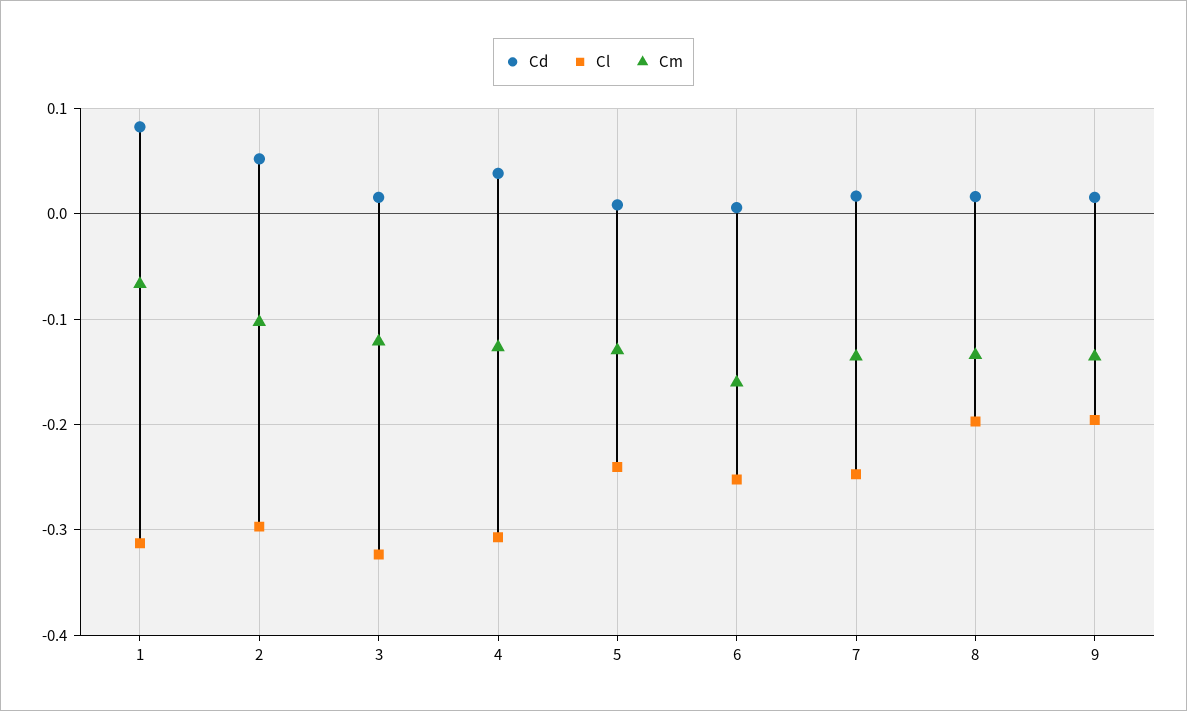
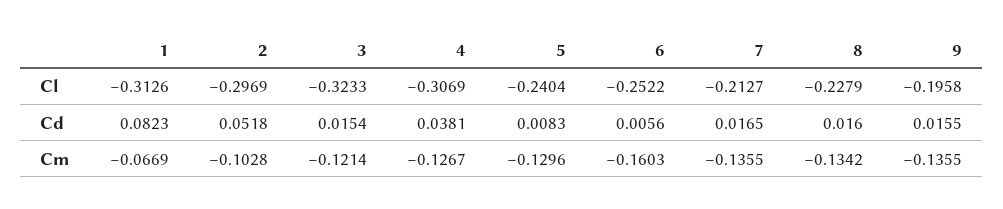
  {
    "Cd": {
      "1": 0.0823,
      "2": 0.0518,
      "3": 0.0154,
      "4": 0.0381,
      "5": 0.0083,
      "6": 0.0056,
      "7": 0.0165,
      "8": 0.016,
      "9": 0.0155
    },
    "Cl": {
      "1": -0.3126,
      "2": -0.2969,
      "3": -0.3233,
      "4": -0.3069,
      "5": -0.2404,
      "6": -0.2522,
-     "7": -0.25,
+     "7": -0.2127,
-     "8": -0.2,
+     "8": -0.2279,
      "9": -0.1958
    },
    "Cm": {
      "1": -0.0669,
      "2": -0.1028,
      "3": -0.1214,
      "4": -0.1267,
      "5": -0.1296,
      "6": -0.1603,
      "7": -0.1355,
      "8": -0.1342,
      "9": -0.1355
    }
  }

